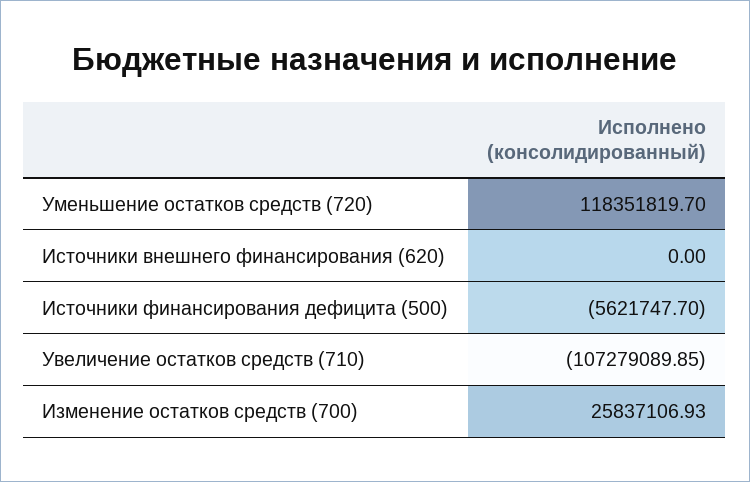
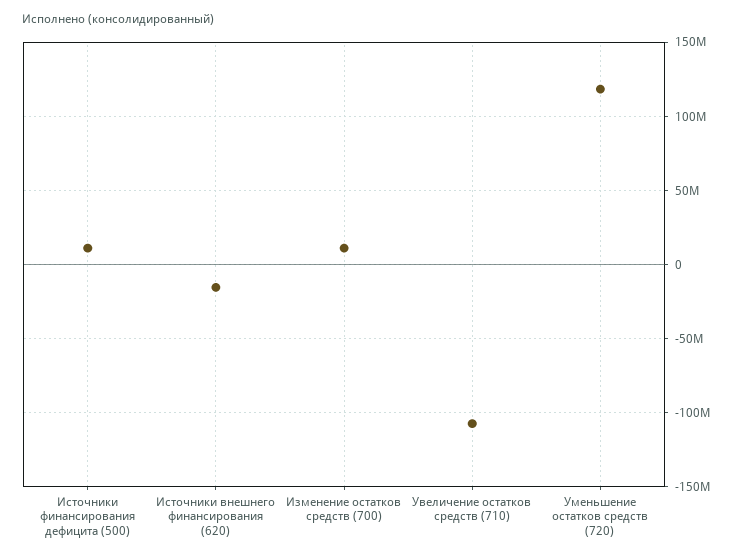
  {
    "Уменьшение остатков средств (720)": 118351819.7,
-   "Источники внешнего финансирования (620)": 0,
+   "Источники внешнего финансирования (620)": -15000000,
-   "Источники финансирования дефицита (500)": -5621747.7,
+   "Источники финансирования дефицита (500)": 10000000,
    "Увеличение остатков средств (710)": -107279089.85,
-   "Изменение остатков средств (700)": 25837106.93
+   "Изменение остатков средств (700)": 10000000
  }

